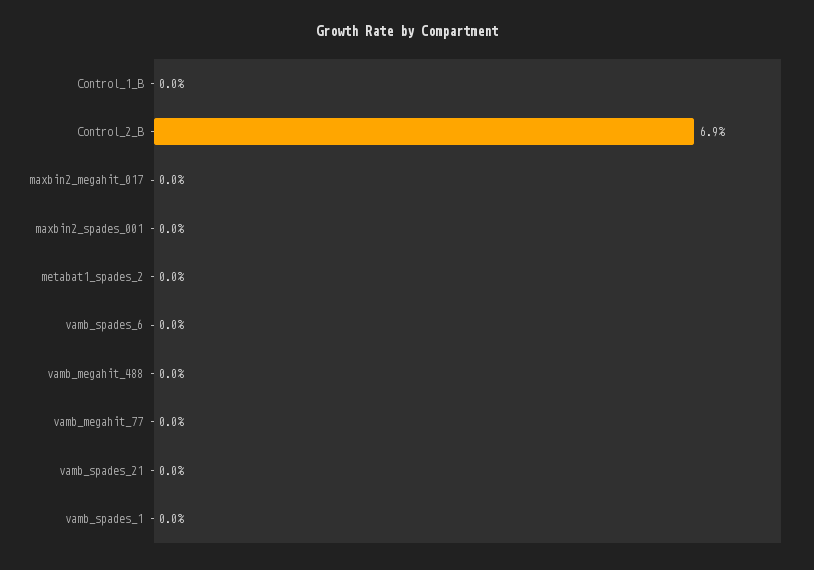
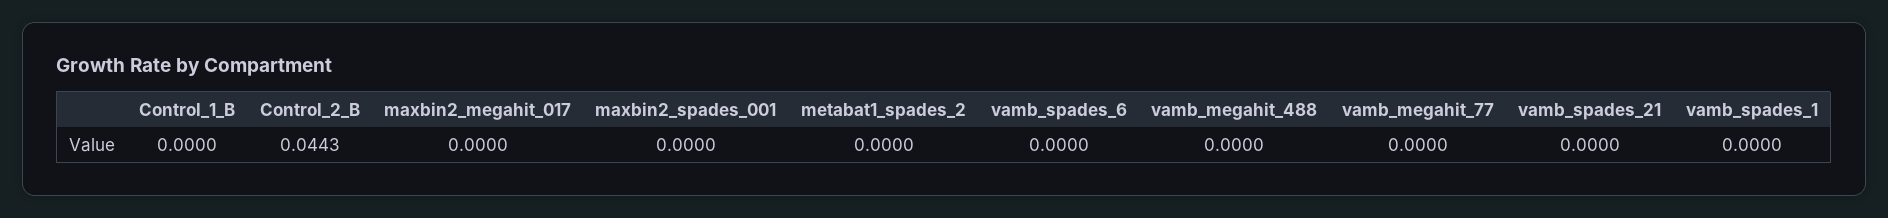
  {
    "Control_1_B": 0,
-   "Control_2_B": 0.069,
+   "Control_2_B": 0.0443,
    "maxbin2_megahit_017": 0,
    "maxbin2_spades_001": 0,
    "metabat1_spades_2": 0,
    "vamb_spades_6": 0,
    "vamb_megahit_488": 0,
    "vamb_megahit_77": 0,
    "vamb_spades_21": 0,
    "vamb_spades_1": 0
  }

